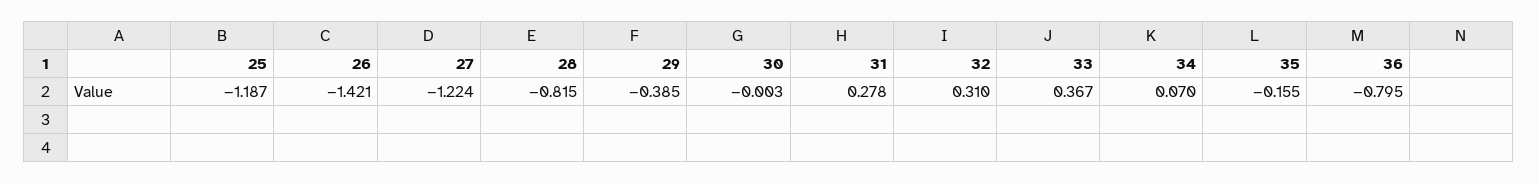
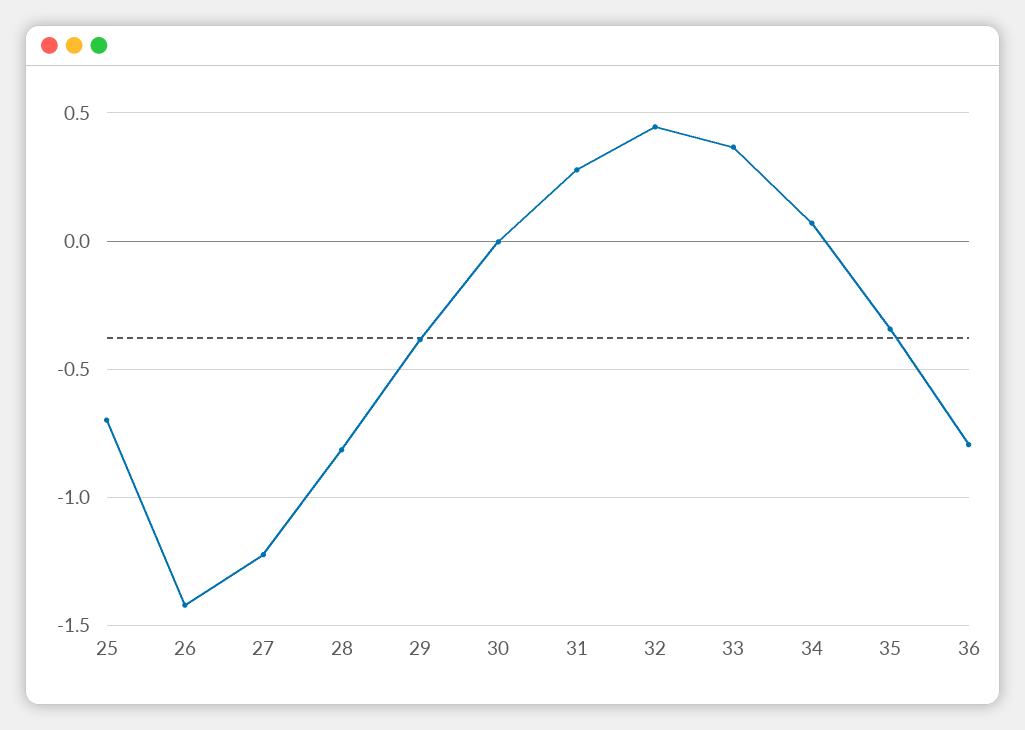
  {
-   "25": -1.187,
+   "25": -0.7,
    "26": -1.421,
    "27": -1.224,
    "28": -0.815,
    "29": -0.385,
    "30": -0.003,
    "31": 0.278,
-   "32": 0.31,
+   "32": 0.45,
    "33": 0.367,
    "34": 0.07,
-   "35": -0.155,
+   "35": -0.35,
    "36": -0.795
  }

